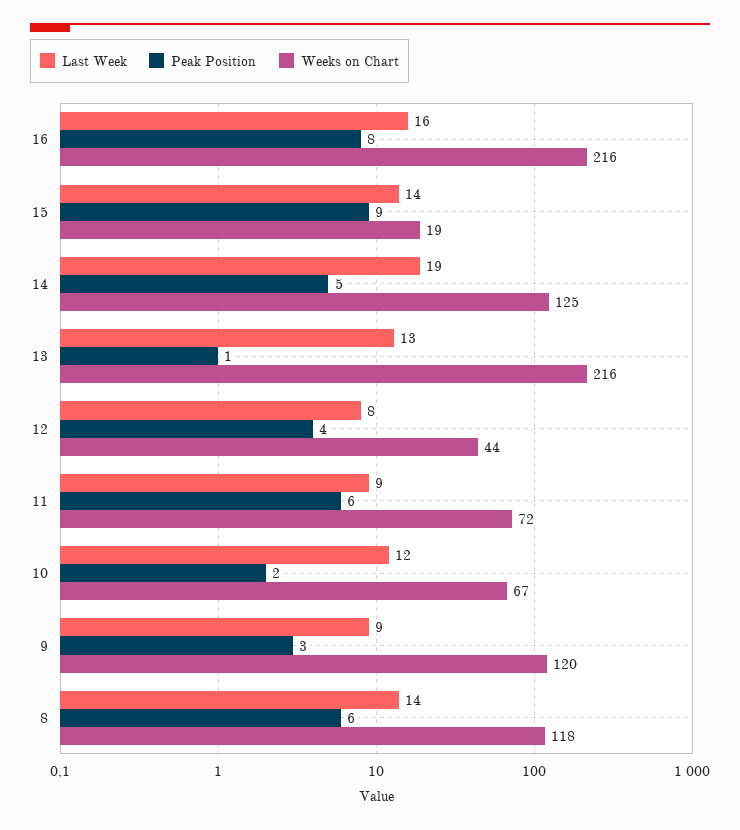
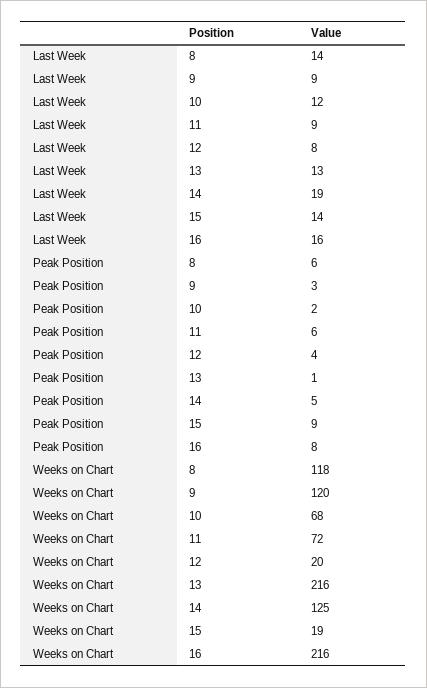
  {
    "Last Week": {
      "16": 16,
      "15": 14,
      "14": 19,
      "13": 13,
      "12": 8,
      "11": 9,
      "10": 12,
      "9": 9,
      "8": 14
    },
    "Peak Position": {
      "16": 8,
      "15": 9,
      "14": 5,
      "13": 1,
      "12": 4,
      "11": 6,
      "10": 2,
      "9": 3,
      "8": 6
    },
    "Weeks on Chart": {
      "16": 216,
      "15": 19,
      "14": 125,
      "13": 216,
-     "12": 44,
+     "12": 20,
      "11": 72,
-     "10": 67,
+     "10": 68,
      "9": 120,
      "8": 118
    }
  }

